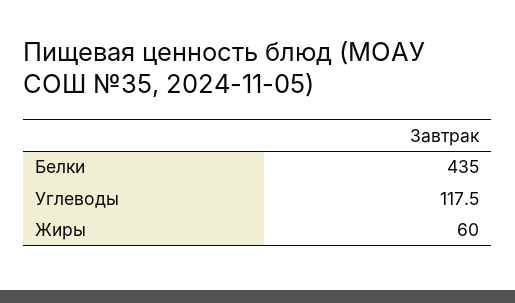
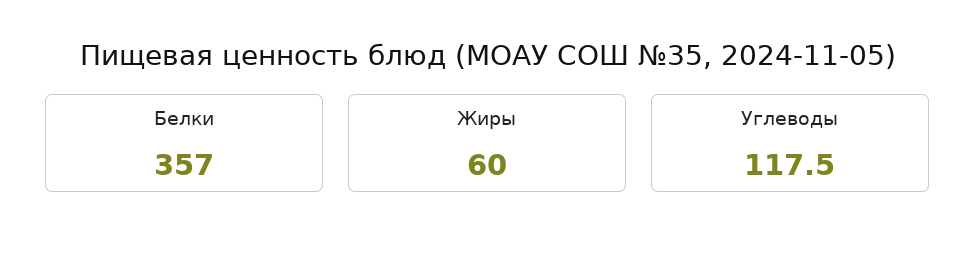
  {
-   "Белки": 435,
+   "Белки": 357,
    "Углеводы": 117.5,
    "Жиры": 60
  }

